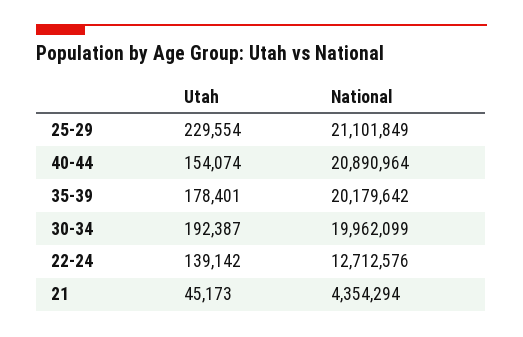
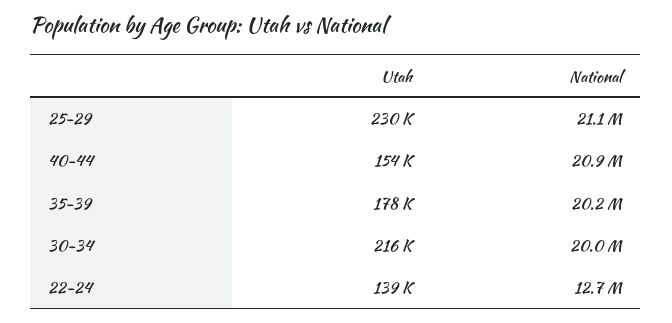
  {
    "Utah": {
      "25-29": 229554,
      "40-44": 154074,
      "35-39": 178401,
-     "30-34": 192387,
+     "30-34": 216000,
-     "22-24": 139142,
+     "22-24": 139142
-     "21": 45173
    },
    "National": {
      "25-29": 21101849,
      "40-44": 20890964,
      "35-39": 20179642,
      "30-34": 19962099,
-     "22-24": 12712576,
+     "22-24": 12712576
-     "21": 4354294
    }
  }

